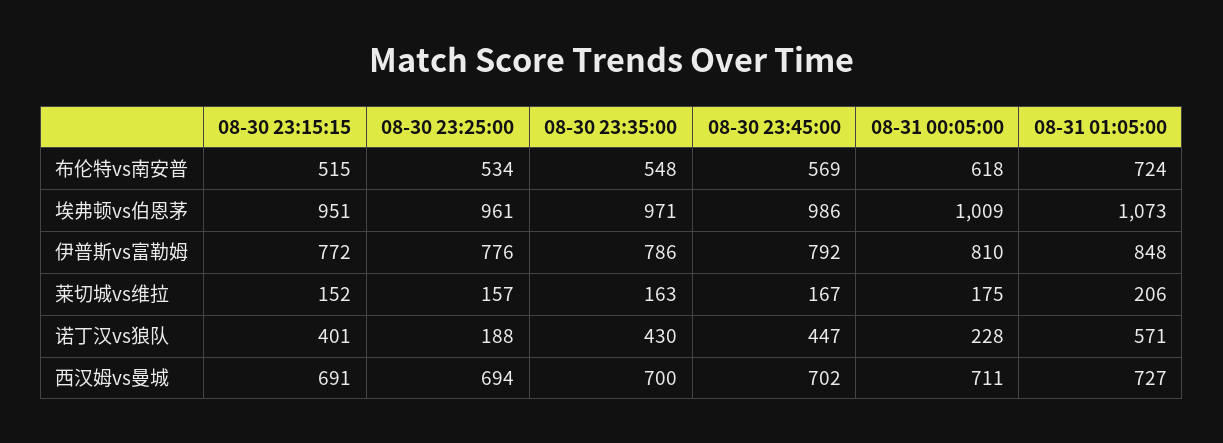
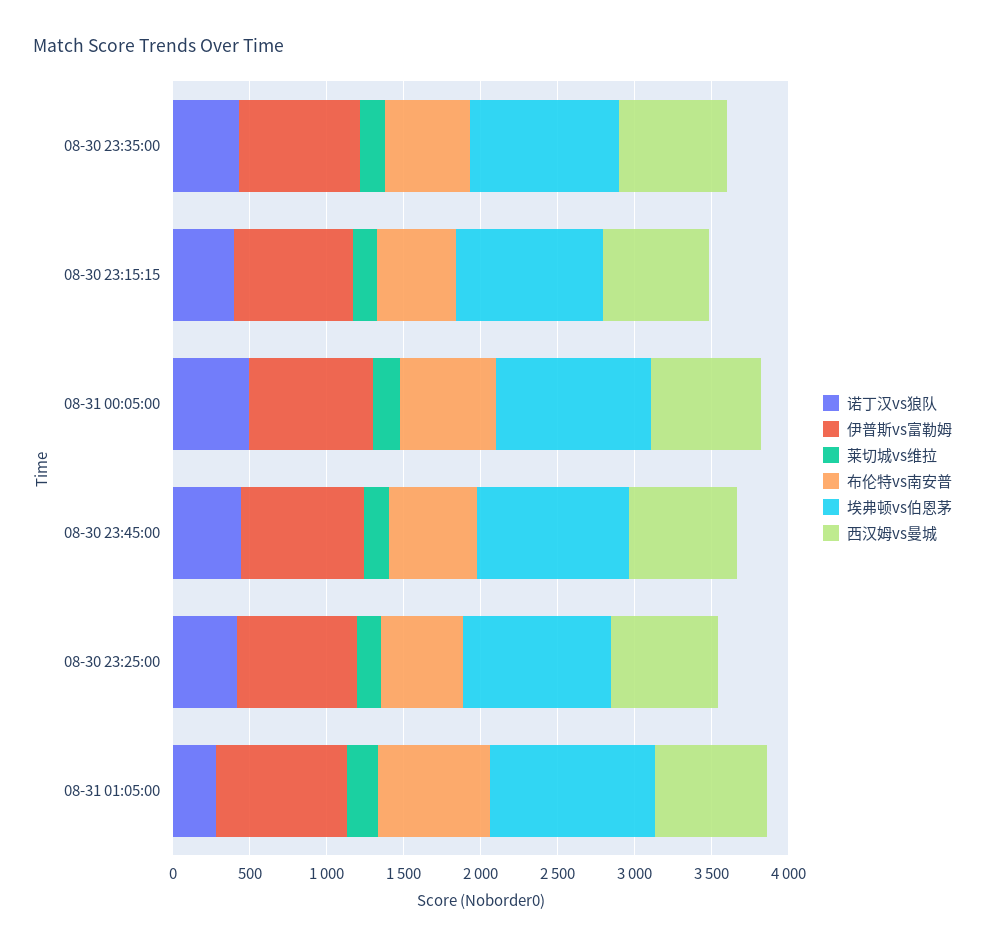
  {
    "布伦特vs南安普": {
      "08-30 23:15:15": 515,
      "08-30 23:25:00": 534,
      "08-30 23:35:00": 548,
      "08-30 23:45:00": 569,
      "08-31 00:05:00": 618,
      "08-31 01:05:00": 724
    },
    "埃弗顿vs伯恩茅": {
      "08-30 23:15:15": 951,
      "08-30 23:25:00": 961,
      "08-30 23:35:00": 971,
      "08-30 23:45:00": 986,
      "08-31 00:05:00": 1009,
      "08-31 01:05:00": 1073
    },
    "伊普斯vs富勒姆": {
      "08-30 23:15:15": 772,
      "08-30 23:25:00": 776,
      "08-30 23:35:00": 786,
      "08-30 23:45:00": 792,
      "08-31 00:05:00": 810,
      "08-31 01:05:00": 848
    },
    "莱切城vs维拉": {
      "08-30 23:15:15": 152,
      "08-30 23:25:00": 157,
      "08-30 23:35:00": 163,
      "08-30 23:45:00": 167,
      "08-31 00:05:00": 175,
      "08-31 01:05:00": 206
    },
    "诺丁汉vs狼队": {
      "08-30 23:15:15": 401,
-     "08-30 23:25:00": 188,
+     "08-30 23:25:00": 400,
      "08-30 23:35:00": 430,
      "08-30 23:45:00": 447,
-     "08-31 00:05:00": 228,
+     "08-31 00:05:00": 500,
-     "08-31 01:05:00": 571
+     "08-31 01:05:00": 300
    },
    "西汉姆vs曼城": {
      "08-30 23:15:15": 691,
      "08-30 23:25:00": 694,
      "08-30 23:35:00": 700,
      "08-30 23:45:00": 702,
      "08-31 00:05:00": 711,
      "08-31 01:05:00": 727
    }
  }

